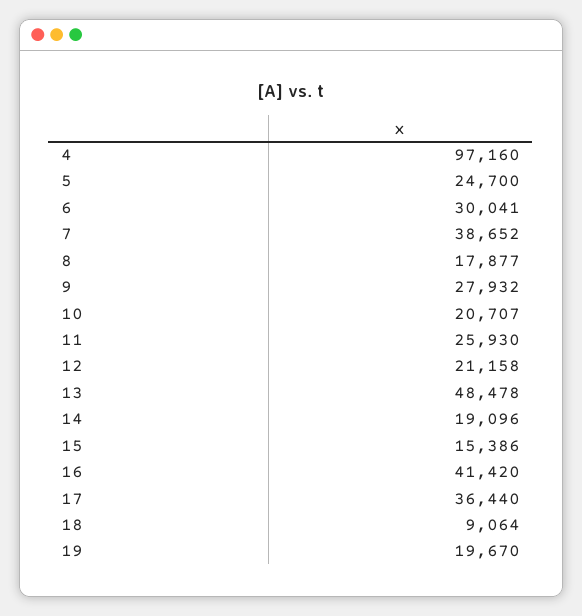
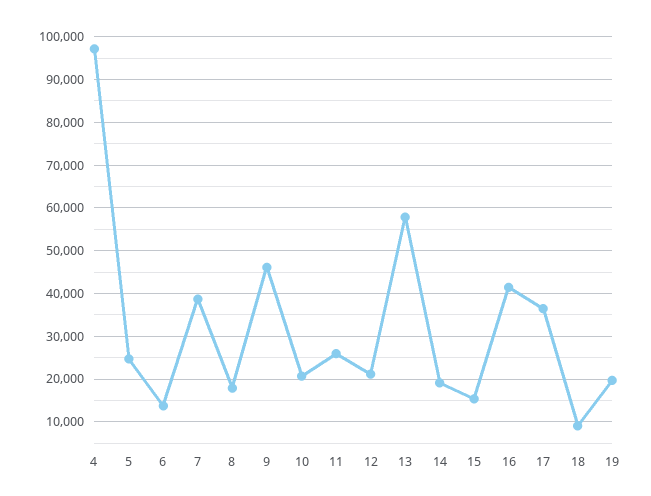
  {
    "4": 97160,
    "5": 24700,
-   "6": 30041,
+   "6": 14000,
    "7": 38652,
    "8": 17877,
-   "9": 27932,
+   "9": 46000,
    "10": 20707,
    "11": 25930,
    "12": 21158,
-   "13": 48478,
+   "13": 58000,
    "14": 19096,
    "15": 15386,
    "16": 41420,
    "17": 36440,
    "18": 9064,
    "19": 19670
  }

